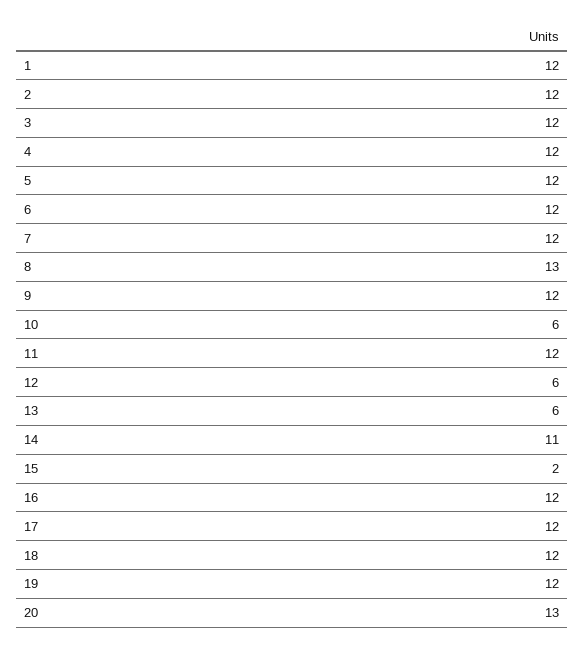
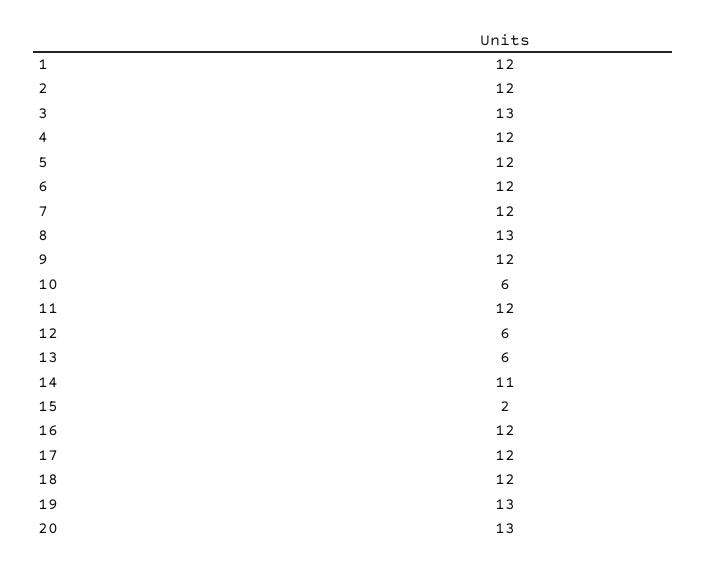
  {
    "1": 12,
    "2": 12,
-   "3": 12,
+   "3": 13,
    "4": 12,
    "5": 12,
    "6": 12,
    "7": 12,
    "8": 13,
    "9": 12,
    "10": 6,
    "11": 12,
    "12": 6,
    "13": 6,
    "14": 11,
    "15": 2,
    "16": 12,
    "17": 12,
    "18": 12,
-   "19": 12,
+   "19": 13,
    "20": 13
  }

